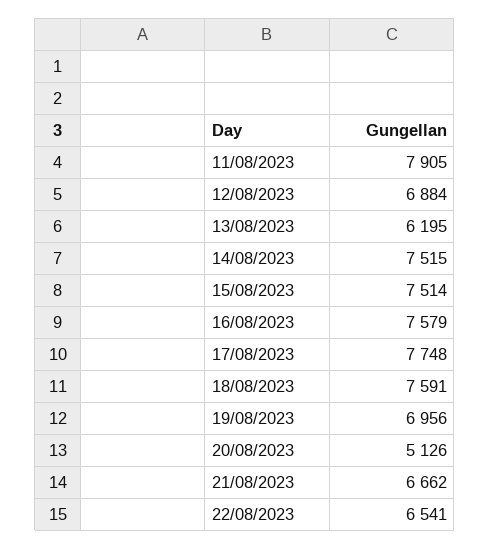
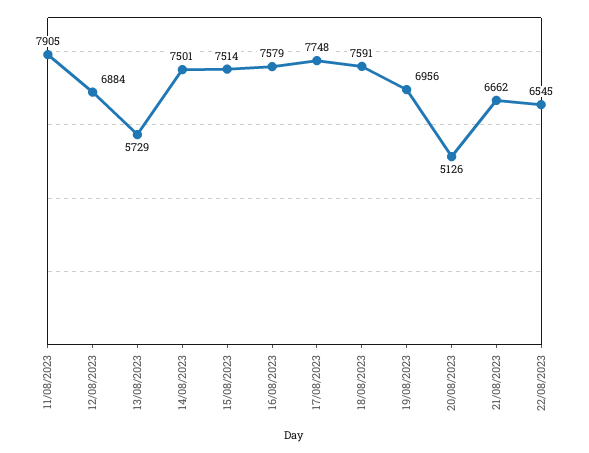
  {
    "11/08/2023": 7905,
    "12/08/2023": 6884,
-   "13/08/2023": 6195,
+   "13/08/2023": 5729,
-   "14/08/2023": 7515,
+   "14/08/2023": 7501,
    "15/08/2023": 7514,
    "16/08/2023": 7579,
    "17/08/2023": 7748,
    "18/08/2023": 7591,
    "19/08/2023": 6956,
    "20/08/2023": 5126,
    "21/08/2023": 6662,
-   "22/08/2023": 6541
+   "22/08/2023": 6545
  }

